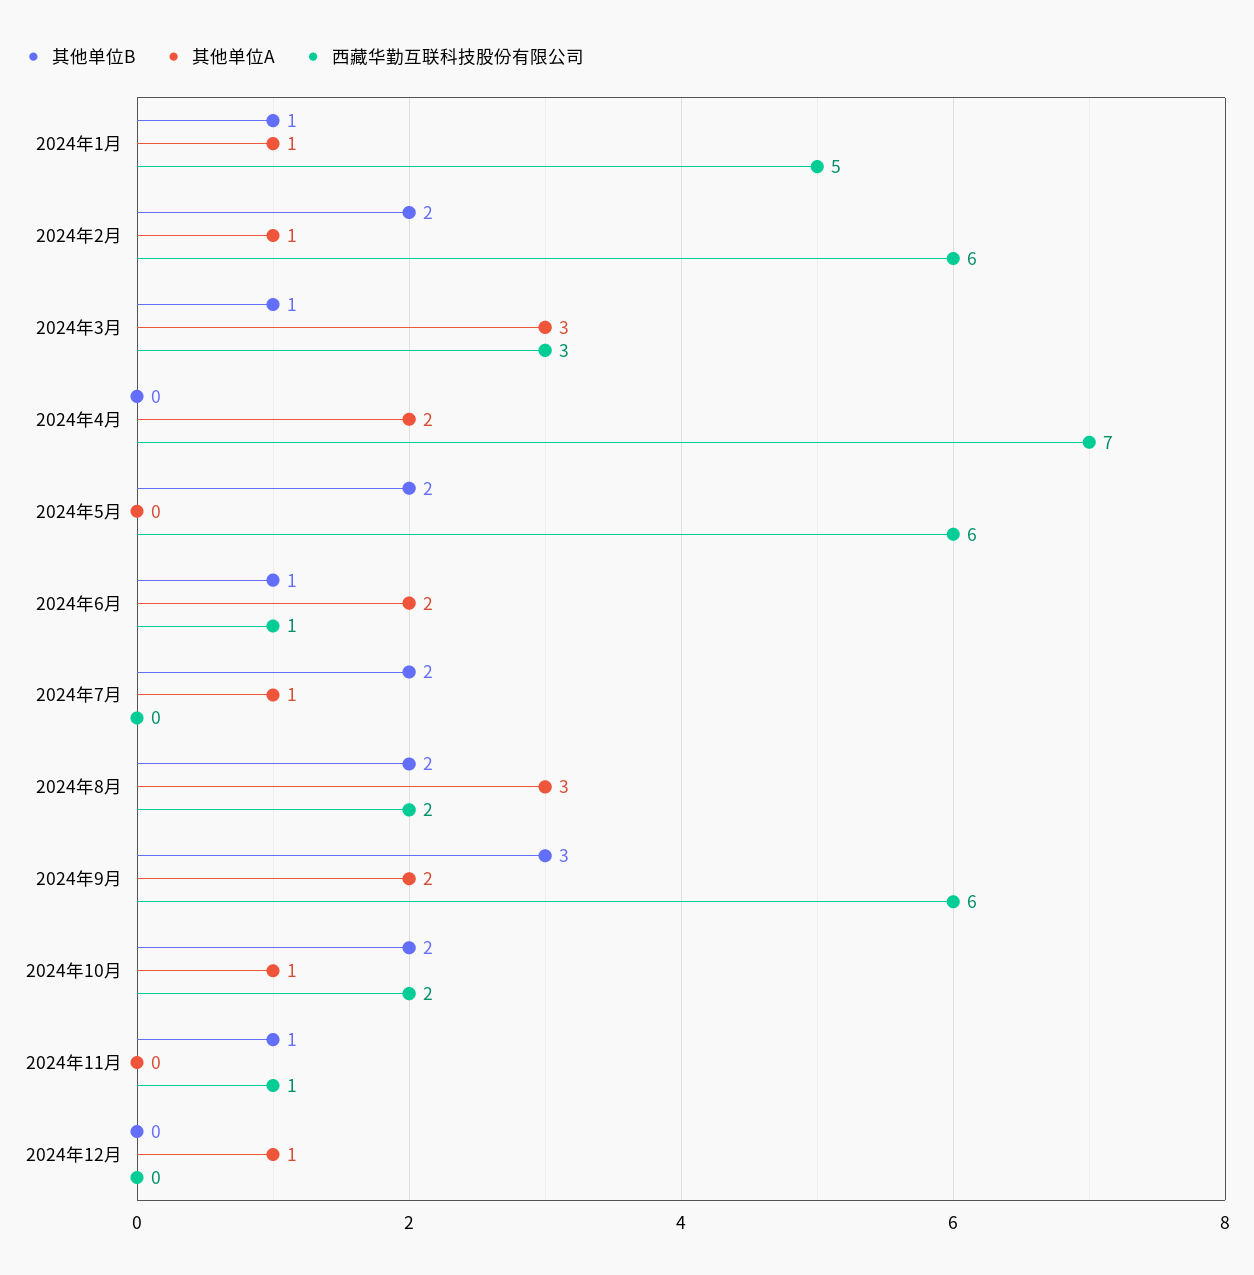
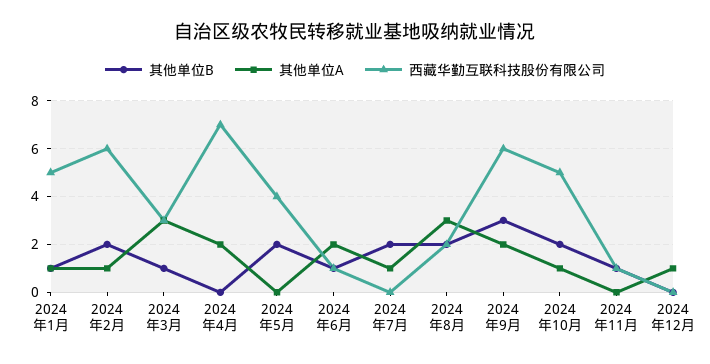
  {
    "其他单位B": {
      "2024年1月": 1,
      "2024年2月": 2,
      "2024年3月": 1,
      "2024年4月": 0,
      "2024年5月": 2,
      "2024年6月": 1,
      "2024年7月": 2,
      "2024年8月": 2,
      "2024年9月": 3,
      "2024年10月": 2,
      "2024年11月": 1,
      "2024年12月": 0
    },
    "其他单位A": {
      "2024年1月": 1,
      "2024年2月": 1,
      "2024年3月": 3,
      "2024年4月": 2,
      "2024年5月": 0,
      "2024年6月": 2,
      "2024年7月": 1,
      "2024年8月": 3,
      "2024年9月": 2,
      "2024年10月": 1,
      "2024年11月": 0,
      "2024年12月": 1
    },
    "西藏华勤互联科技股份有限公司": {
      "2024年1月": 5,
      "2024年2月": 6,
      "2024年3月": 3,
      "2024年4月": 7,
-     "2024年5月": 6,
+     "2024年5月": 4,
      "2024年6月": 1,
      "2024年7月": 0,
      "2024年8月": 2,
      "2024年9月": 6,
-     "2024年10月": 2,
+     "2024年10月": 5,
      "2024年11月": 1,
      "2024年12月": 0
    }
  }

